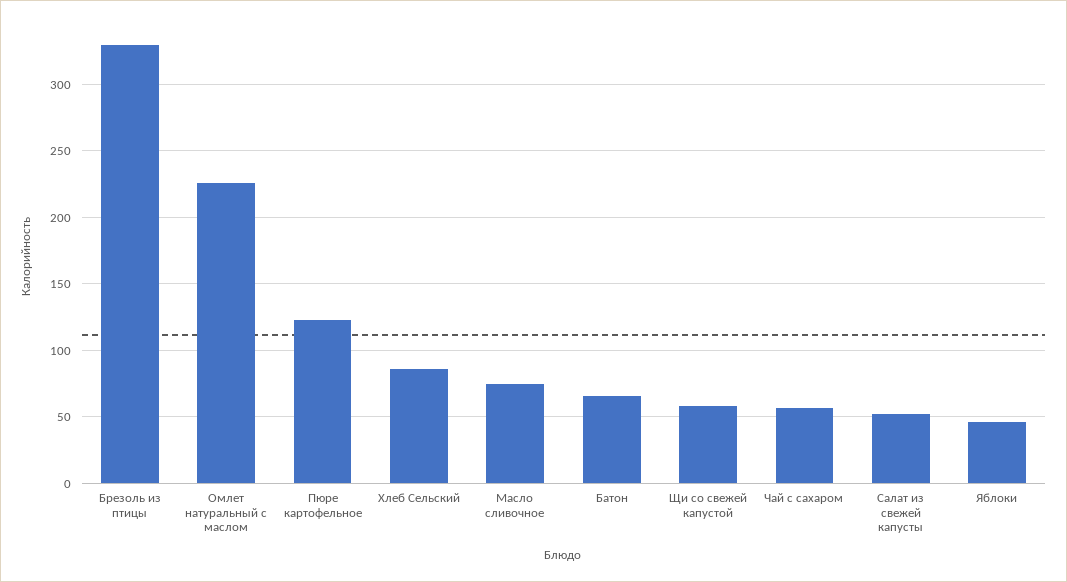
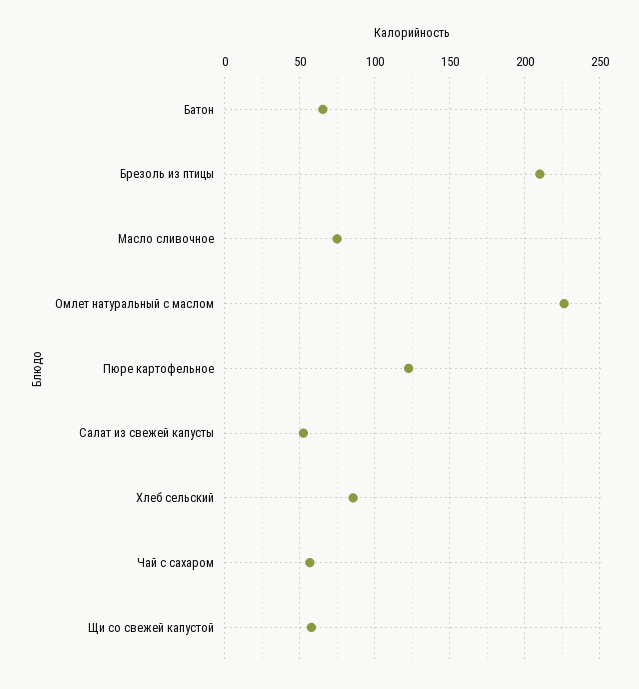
  {
-   "Брезоль из птицы": 330,
+   "Брезоль из птицы": 210,
    "Омлет натуральный с маслом": 225,
    "Пюре картофельное": 125,
    "Хлеб Сельский": 85,
    "Масло сливочное": 75,
    "Батон": 65,
    "Щи со свежей капустой": 60,
    "Чай с сахаром": 55,
-   "Салат из свежей капусты": 50,
+   "Салат из свежей капусты": 50
-   "Яблоки": 45
  }

